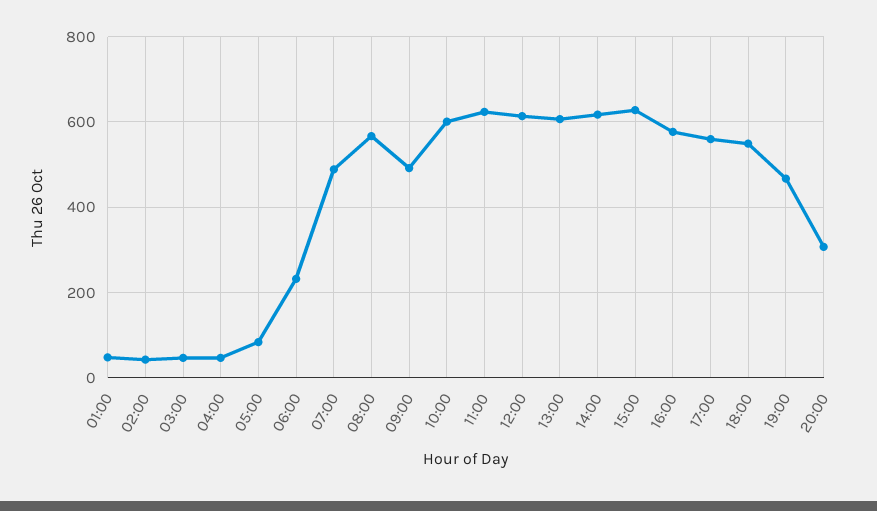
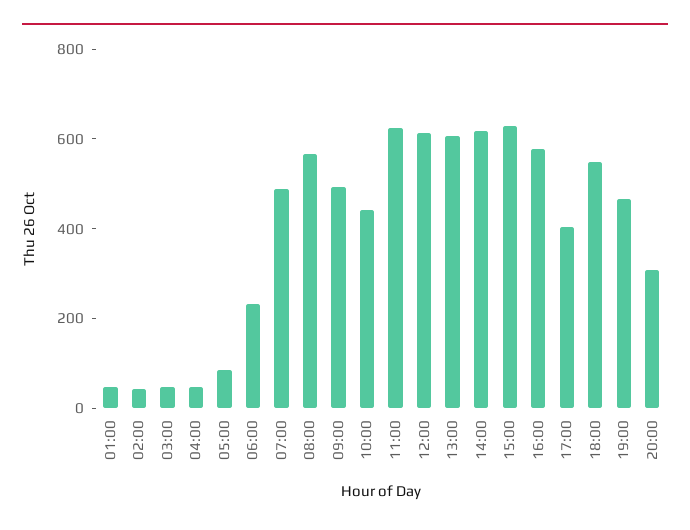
  {
    "01:00": 40,
    "02:00": 40,
    "03:00": 40,
    "04:00": 40,
    "05:00": 80,
    "06:00": 240,
    "07:00": 480,
    "08:00": 560,
    "09:00": 500,
-   "10:00": 600,
+   "10:00": 450,
    "11:00": 620,
    "12:00": 620,
    "13:00": 600,
    "14:00": 620,
    "15:00": 620,
    "16:00": 580,
-   "17:00": 560,
+   "17:00": 400,
    "18:00": 540,
    "19:00": 460,
    "20:00": 300
  }

